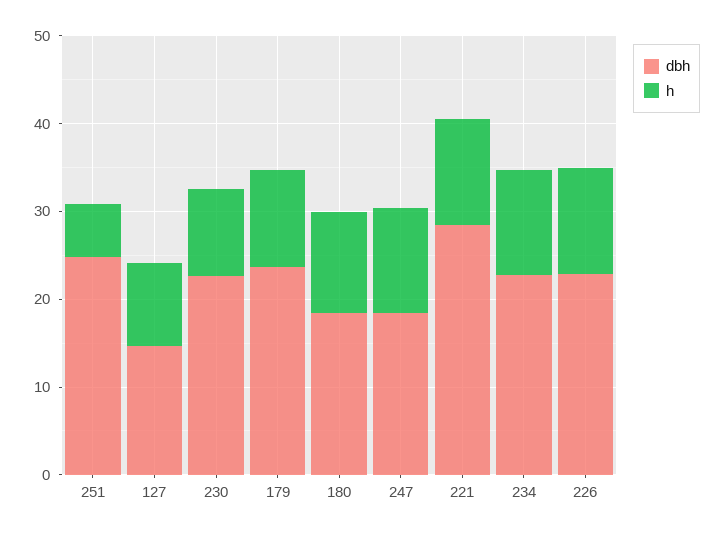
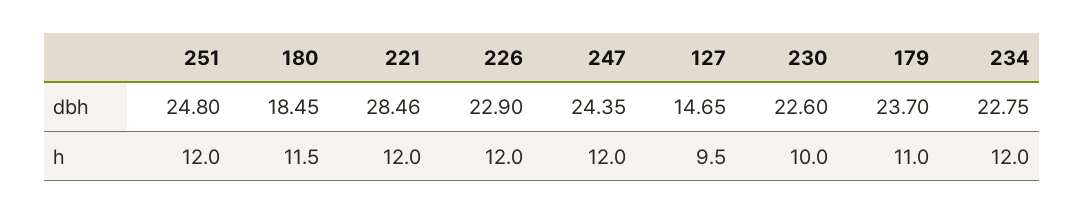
  {
    "dbh": {
      "251": 24.8,
      "127": 14.65,
      "230": 22.6,
      "179": 23.7,
      "180": 18.45,
-     "247": 18,
+     "247": 24.35,
      "221": 28.46,
      "234": 22.75,
      "226": 22.9
    },
    "h": {
-     "251": 6,
+     "251": 12,
      "127": 9.5,
      "230": 10,
      "179": 11,
      "180": 11.5,
      "247": 12,
      "221": 12,
      "234": 12,
      "226": 12
    }
  }

